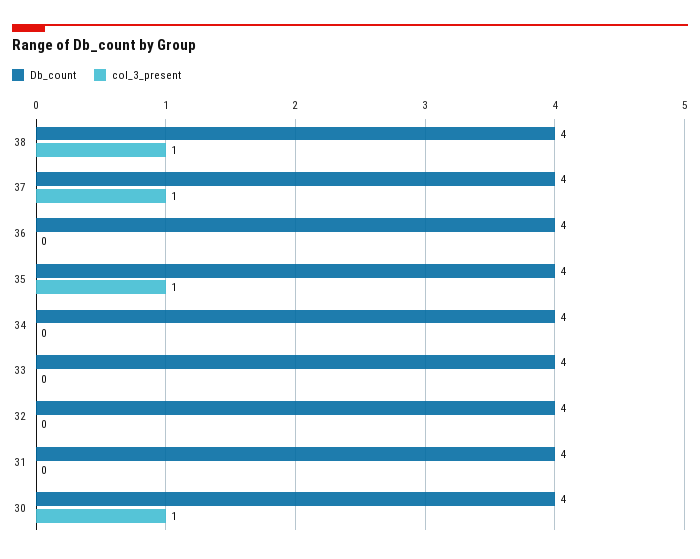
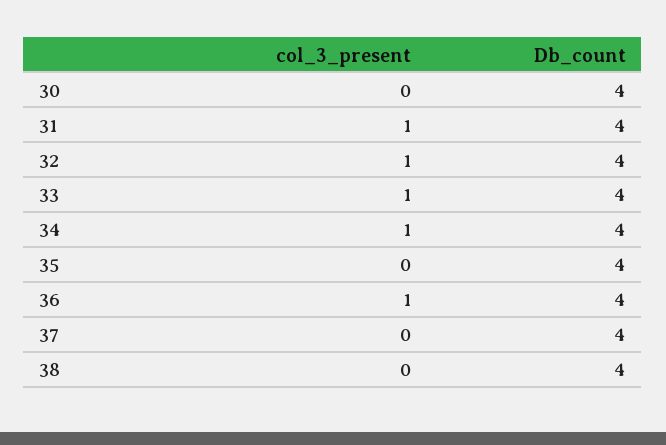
  {
    "Db_count": {
      "38": 4,
      "37": 4,
      "36": 4,
      "35": 4,
      "34": 4,
      "33": 4,
      "32": 4,
      "31": 4,
      "30": 4
    },
    "col_3_present": {
-     "38": 1,
+     "38": 0,
-     "37": 1,
+     "37": 0,
-     "36": 0,
+     "36": 1,
-     "35": 1,
+     "35": 0,
-     "34": 0,
+     "34": 1,
-     "33": 0,
+     "33": 1,
-     "32": 0,
+     "32": 1,
-     "31": 0,
+     "31": 1,
-     "30": 1
+     "30": 0
    }
  }

